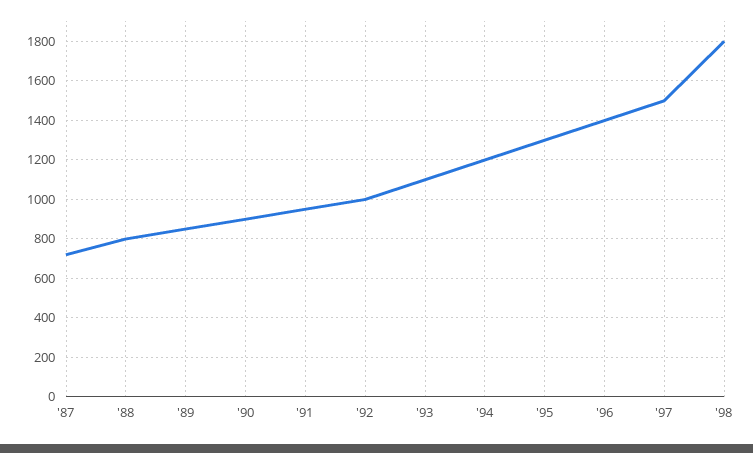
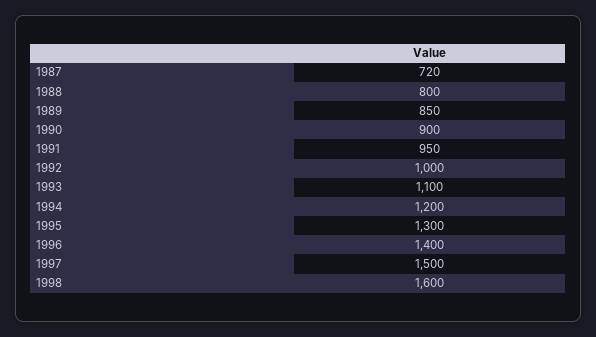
  {
    "'87": 720,
    "'88": 800,
    "'89": 850,
    "'90": 900,
    "'91": 950,
    "'92": 1000,
    "'93": 1100,
    "'94": 1200,
    "'95": 1300,
    "'96": 1400,
    "'97": 1500,
-   "'98": 1800
+   "'98": 1600
  }

